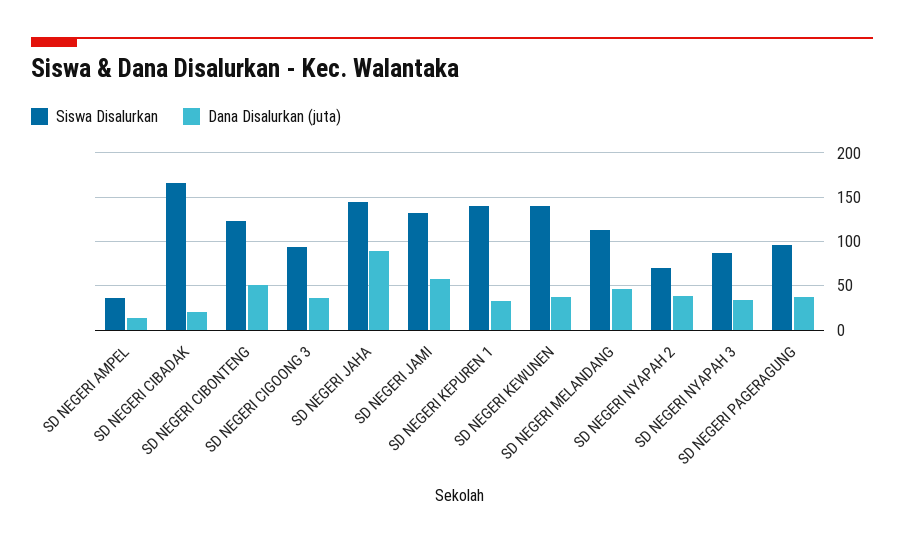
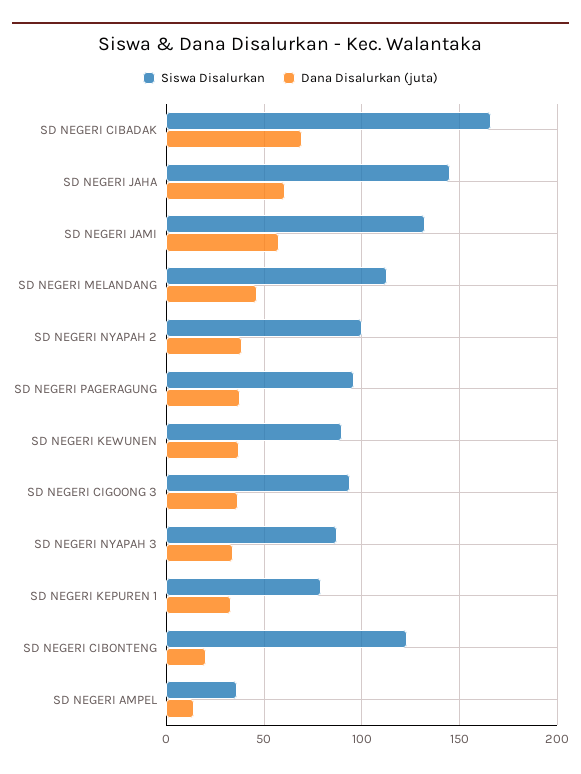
  {
    "Siswa Disalurkan": {
      "SD NEGERI AMPEL": 35,
      "SD NEGERI CIBADAK": 165,
      "SD NEGERI CIBONTENG": 125,
      "SD NEGERI CIGOONG 3": 95,
      "SD NEGERI JAHA": 145,
      "SD NEGERI JAMI": 130,
-     "SD NEGERI KEPUREN 1": 140,
+     "SD NEGERI KEPUREN 1": 80,
-     "SD NEGERI KEWUNEN": 140,
+     "SD NEGERI KEWUNEN": 90,
      "SD NEGERI MELANDANG": 115,
-     "SD NEGERI NYAPAH 2": 70,
+     "SD NEGERI NYAPAH 2": 100,
      "SD NEGERI NYAPAH 3": 85,
      "SD NEGERI PAGERAGUNG": 95
    },
    "Dana Disalurkan (juta)": {
      "SD NEGERI AMPEL": 15,
-     "SD NEGERI CIBADAK": 20,
+     "SD NEGERI CIBADAK": 70,
-     "SD NEGERI CIBONTENG": 50,
+     "SD NEGERI CIBONTENG": 20,
      "SD NEGERI CIGOONG 3": 35,
-     "SD NEGERI JAHA": 90,
+     "SD NEGERI JAHA": 60,
      "SD NEGERI JAMI": 60,
      "SD NEGERI KEPUREN 1": 35,
      "SD NEGERI KEWUNEN": 35,
      "SD NEGERI MELANDANG": 45,
      "SD NEGERI NYAPAH 2": 40,
      "SD NEGERI NYAPAH 3": 35,
      "SD NEGERI PAGERAGUNG": 40
    }
  }

